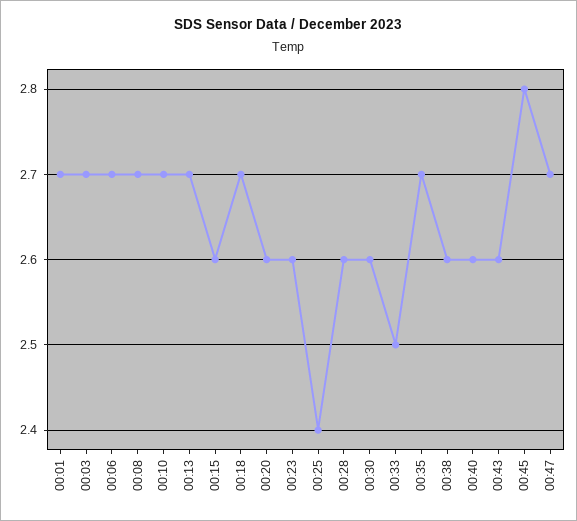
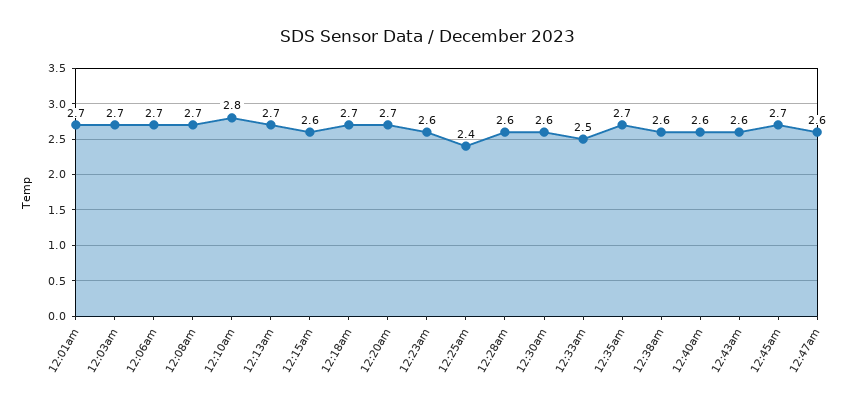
  {
    "00:01": 2.7,
    "00:03": 2.7,
    "00:06": 2.7,
    "00:08": 2.7,
-   "00:10": 2.7,
+   "00:10": 2.8,
    "00:13": 2.7,
    "00:15": 2.6,
    "00:18": 2.7,
-   "00:20": 2.6,
+   "00:20": 2.7,
    "00:23": 2.6,
    "00:25": 2.4,
    "00:28": 2.6,
    "00:30": 2.6,
    "00:33": 2.5,
    "00:35": 2.7,
    "00:38": 2.6,
    "00:40": 2.6,
    "00:43": 2.6,
-   "00:45": 2.8,
+   "00:45": 2.7,
-   "00:47": 2.7
+   "00:47": 2.6
  }

